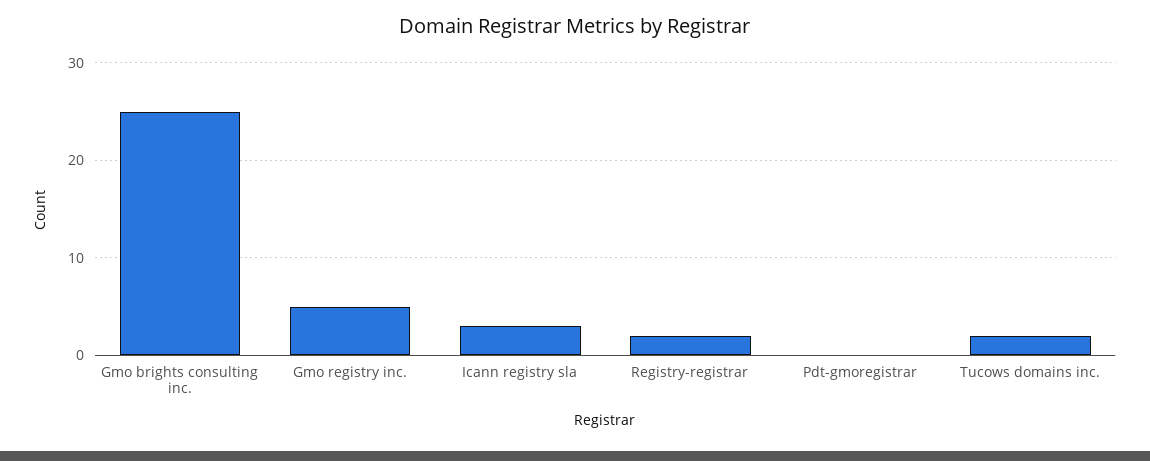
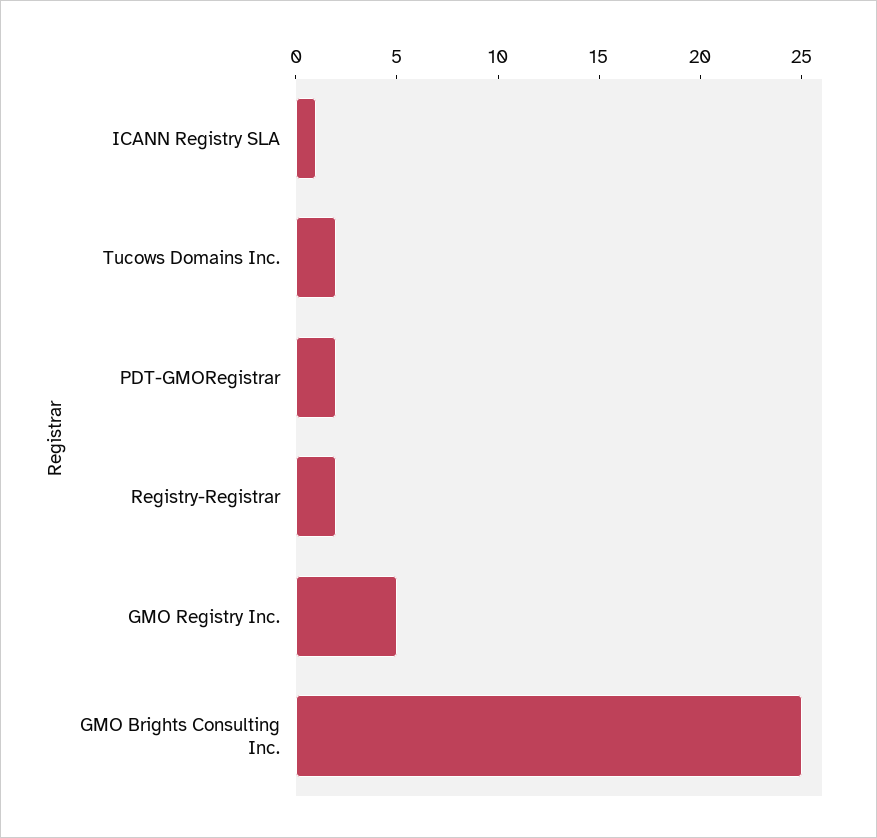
  {
    "Gmo brights consulting inc.": 25,
    "Gmo registry inc.": 5,
-   "Icann registry sla": 3,
+   "Icann registry sla": 1,
    "Registry-registrar": 2,
-   "Pdt-gmoregistrar": 0,
+   "Pdt-gmoregistrar": 2,
    "Tucows domains inc.": 2
  }

